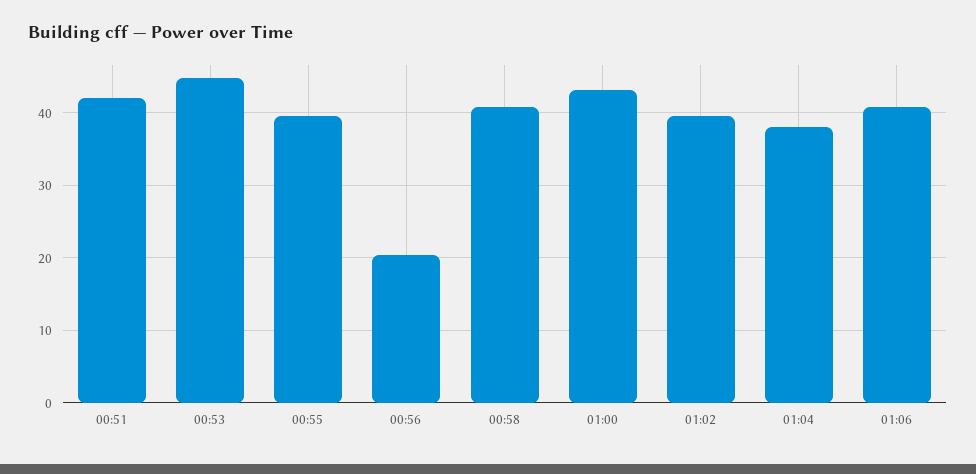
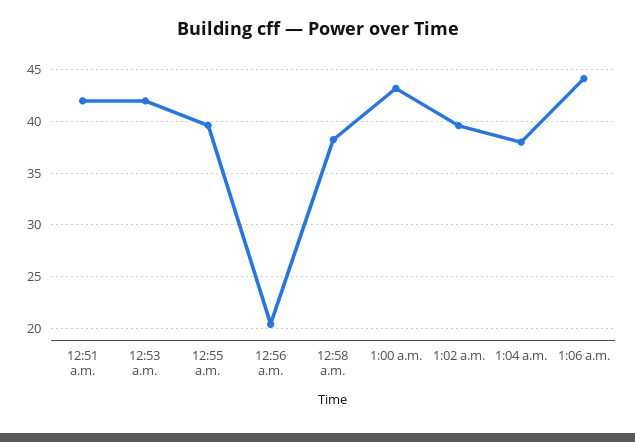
  {
    "00:51": 42,
-   "00:53": 45,
+   "00:53": 42,
    "00:55": 40,
    "00:56": 20,
-   "00:58": 41,
+   "00:58": 38,
    "01:00": 43,
    "01:02": 40,
    "01:04": 38,
-   "01:06": 41
+   "01:06": 44
  }

